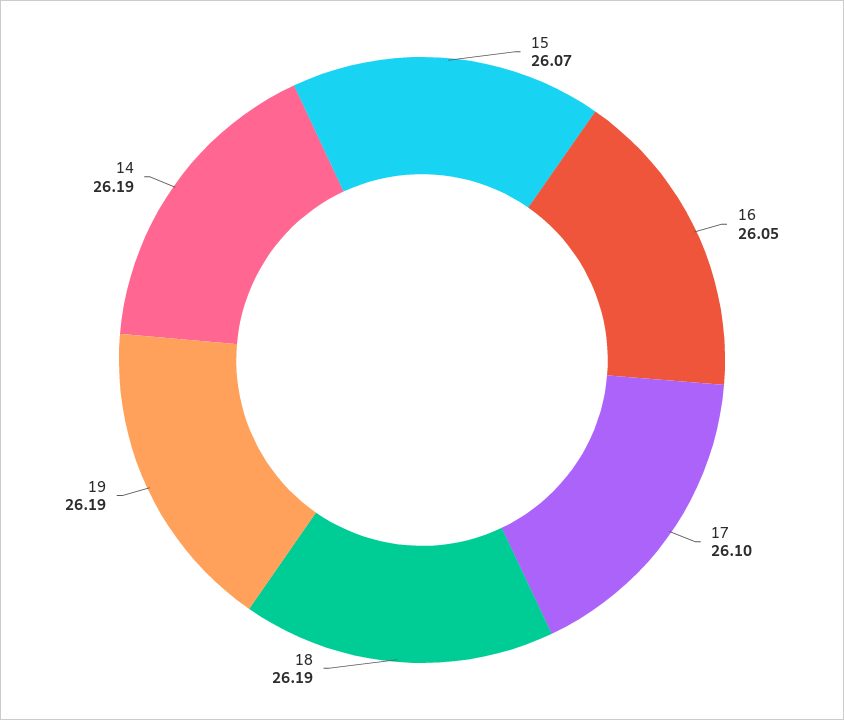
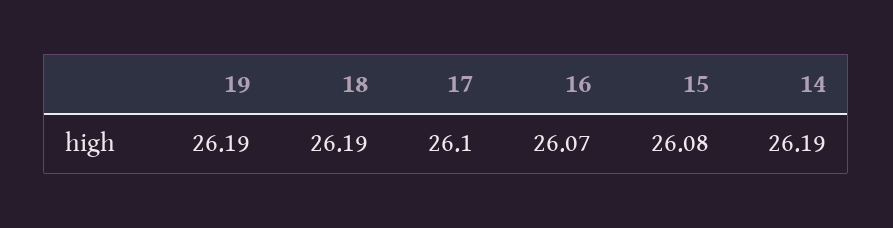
  {
-   "15": 26.07,
+   "15": 26.08,
-   "16": 26.05,
+   "16": 26.07,
    "17": 26.1,
    "18": 26.19,
    "19": 26.19,
    "14": 26.19
  }

